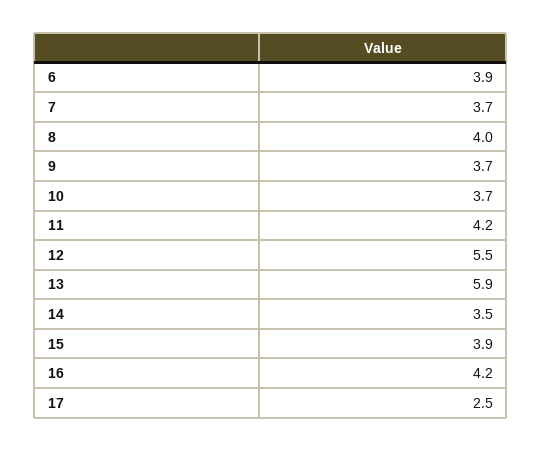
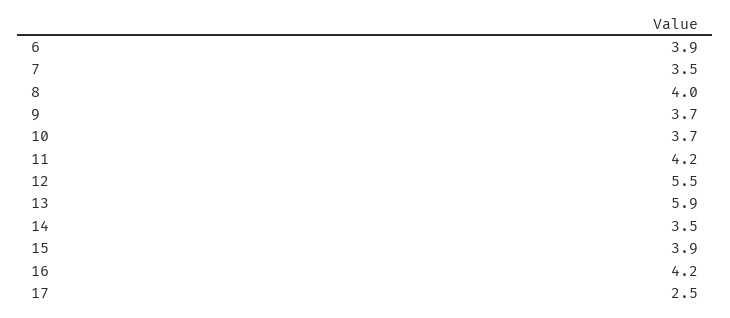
  {
    "6": 3.9,
-   "7": 3.7,
+   "7": 3.5,
    "8": 4,
    "9": 3.7,
    "10": 3.7,
    "11": 4.2,
    "12": 5.5,
    "13": 5.9,
    "14": 3.5,
    "15": 3.9,
    "16": 4.2,
    "17": 2.5
  }

